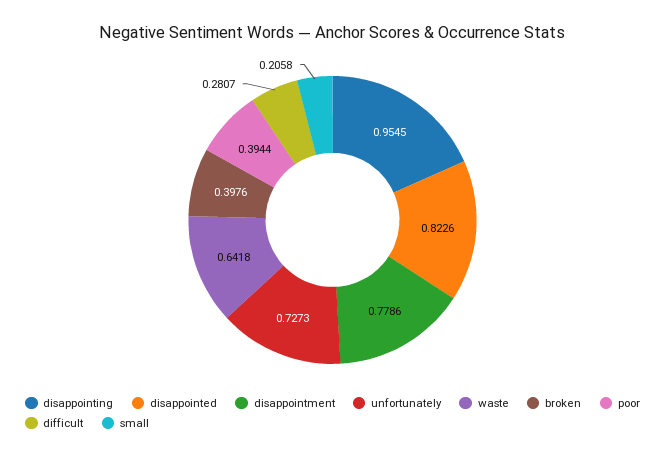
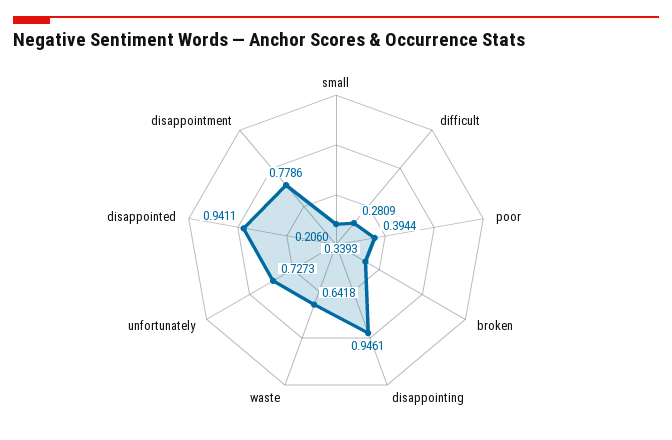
  {
-   "disappointing": 0.9545,
+   "disappointing": 0.9461,
-   "disappointed": 0.8226,
+   "disappointed": 0.9411,
    "disappointment": 0.7786,
    "unfortunately": 0.7273,
    "waste": 0.6418,
-   "broken": 0.3976,
+   "broken": 0.3393,
    "poor": 0.3944,
-   "difficult": 0.2807,
+   "difficult": 0.2809,
-   "small": 0.2058
+   "small": 0.206
  }

